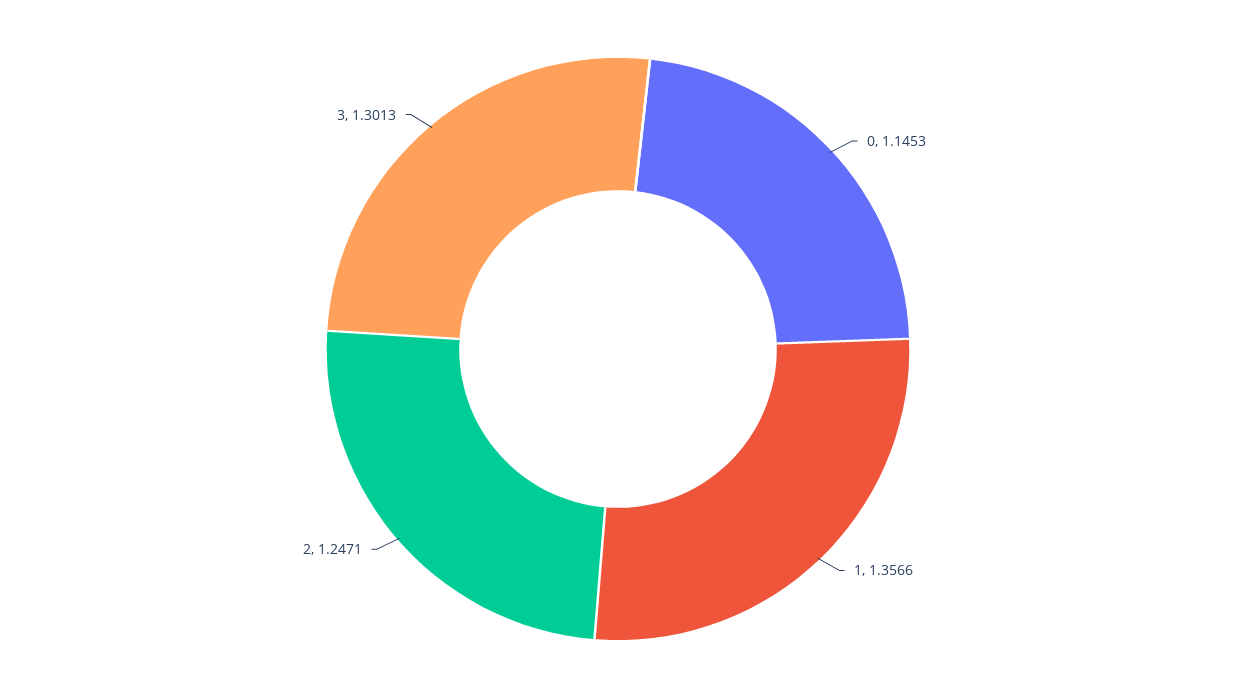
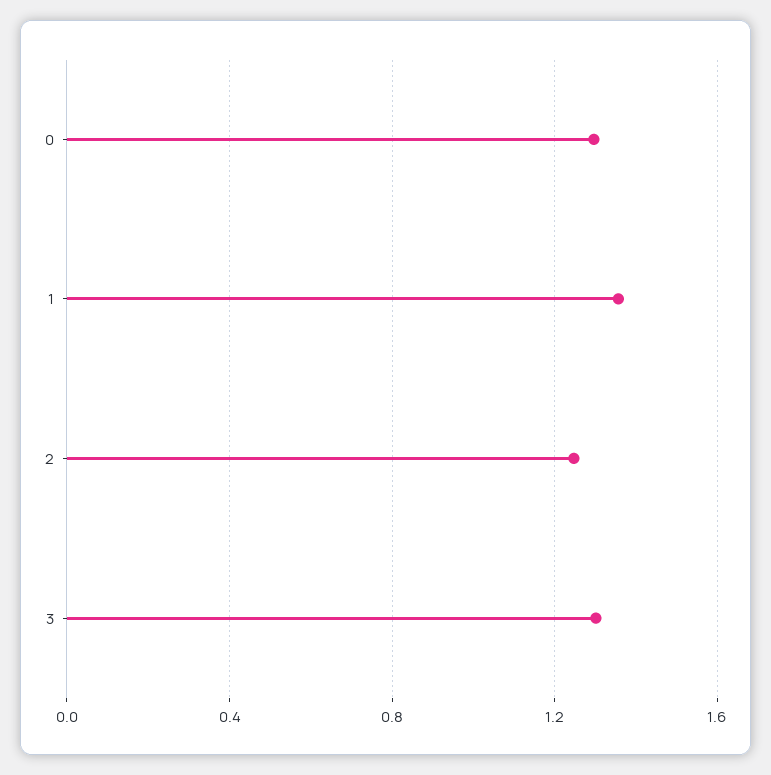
  {
-   "0": 1.1453,
+   "0": 1.3,
    "1": 1.3566,
    "2": 1.2471,
    "3": 1.3013
  }

